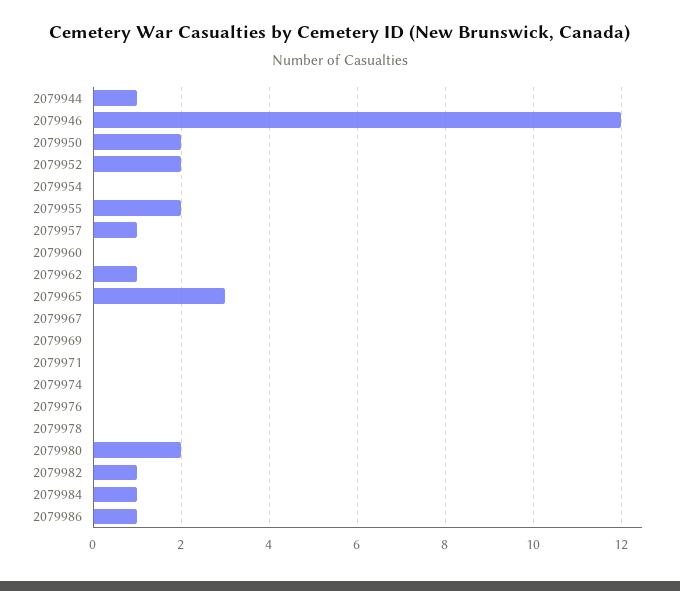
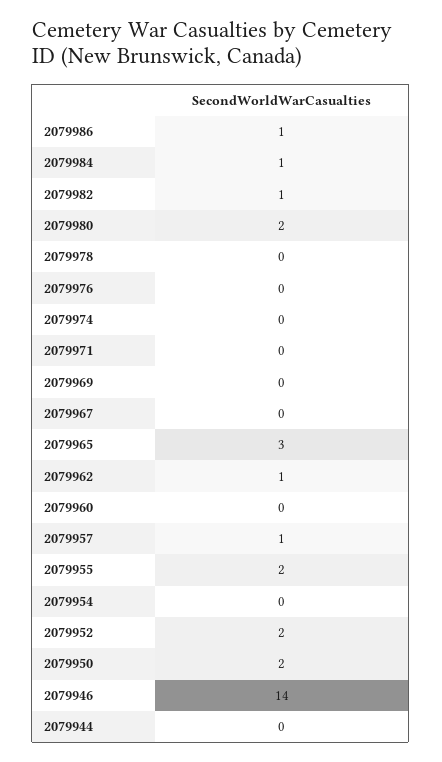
  {
-   "2079944": 1,
+   "2079944": 0,
-   "2079946": 12,
+   "2079946": 14,
    "2079950": 2,
    "2079952": 2,
    "2079954": 0,
    "2079955": 2,
    "2079957": 1,
    "2079960": 0,
    "2079962": 1,
    "2079965": 3,
    "2079967": 0,
    "2079969": 0,
    "2079971": 0,
    "2079974": 0,
    "2079976": 0,
    "2079978": 0,
    "2079980": 2,
    "2079982": 1,
    "2079984": 1,
    "2079986": 1
  }

